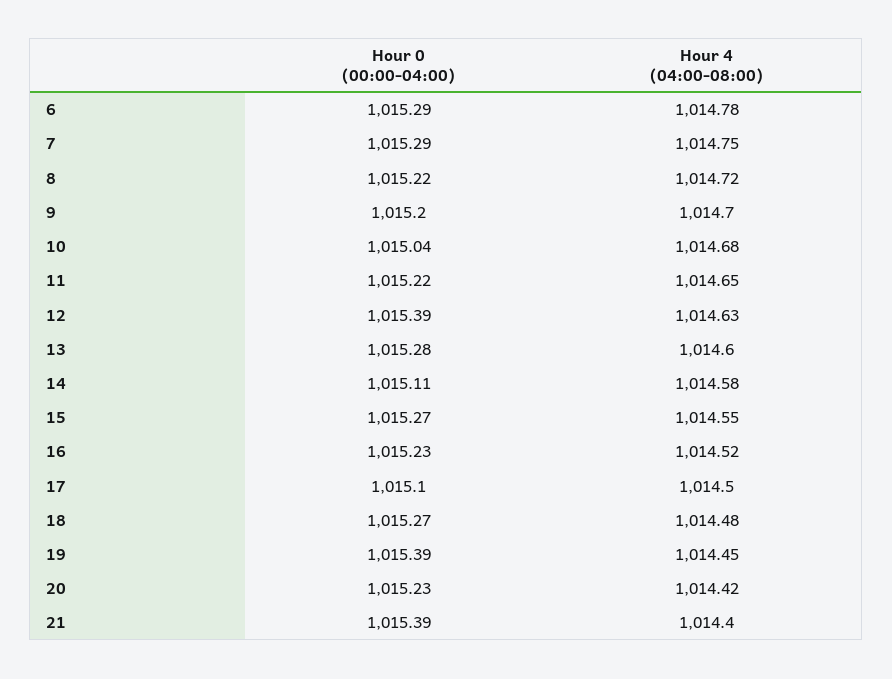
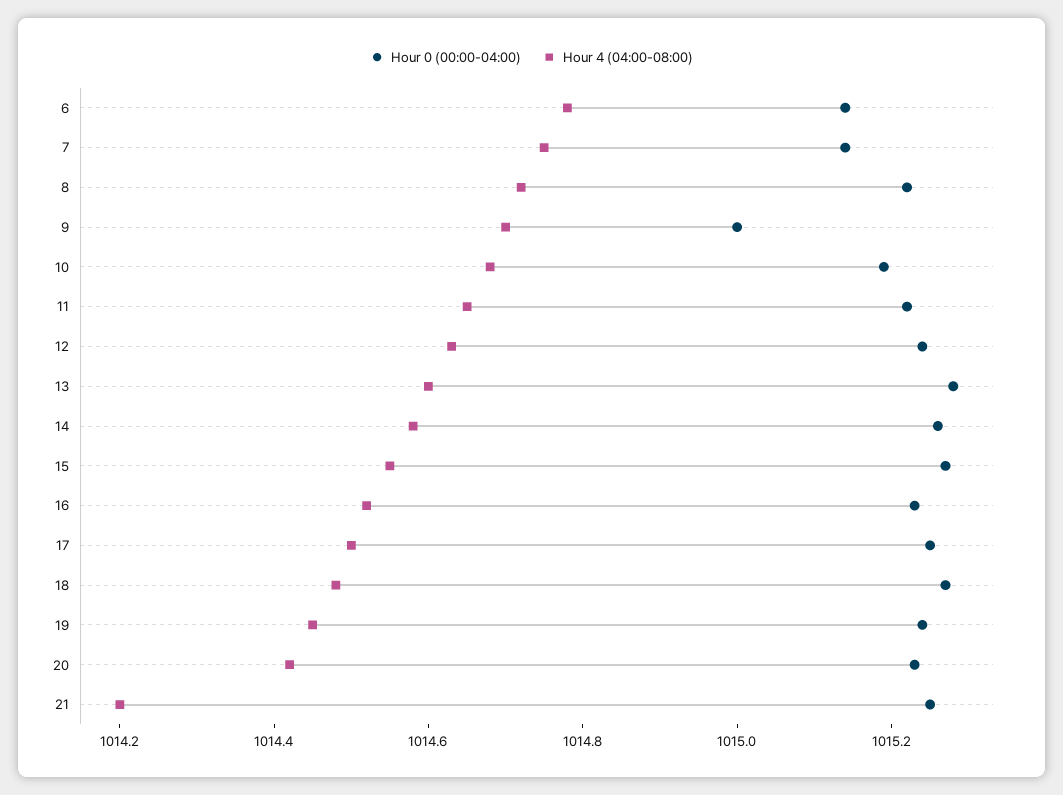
  {
    "Hour 0 (00:00-04:00)": {
-     "6": 1015.29,
+     "6": 1015.15,
-     "7": 1015.29,
+     "7": 1015.15,
      "8": 1015.22,
-     "9": 1015.2,
+     "9": 1015,
-     "10": 1015.04,
+     "10": 1015.2,
      "11": 1015.22,
-     "12": 1015.39,
+     "12": 1015.25,
      "13": 1015.28,
-     "14": 1015.11,
+     "14": 1015.25,
      "15": 1015.27,
      "16": 1015.23,
-     "17": 1015.1,
+     "17": 1015.25,
      "18": 1015.27,
-     "19": 1015.39,
+     "19": 1015.25,
      "20": 1015.23,
-     "21": 1015.39
+     "21": 1015.25
    },
    "Hour 4 (04:00-08:00)": {
      "6": 1014.78,
      "7": 1014.75,
      "8": 1014.72,
      "9": 1014.7,
      "10": 1014.68,
      "11": 1014.65,
      "12": 1014.63,
      "13": 1014.6,
      "14": 1014.58,
      "15": 1014.55,
      "16": 1014.52,
      "17": 1014.5,
      "18": 1014.48,
      "19": 1014.45,
      "20": 1014.42,
-     "21": 1014.4
+     "21": 1014.2
    }
  }

